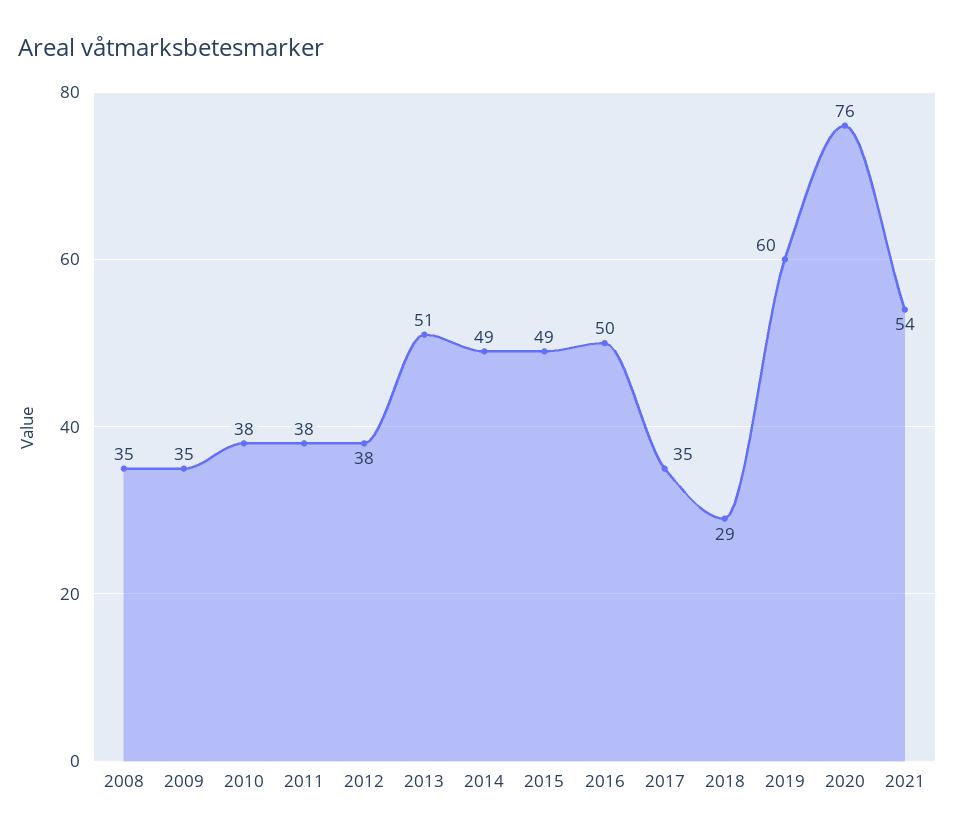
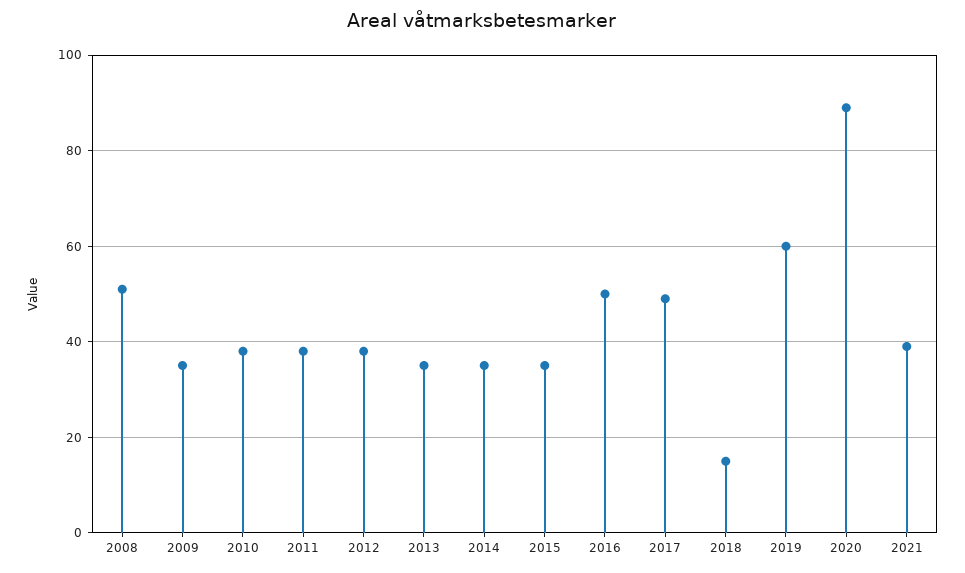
  {
-   "2008": 35,
+   "2008": 50,
    "2009": 35,
    "2010": 38,
    "2011": 38,
    "2012": 38,
-   "2013": 51,
+   "2013": 35,
-   "2014": 49,
+   "2014": 35,
-   "2015": 49,
+   "2015": 35,
    "2016": 50,
-   "2017": 35,
+   "2017": 50,
-   "2018": 29,
+   "2018": 15,
    "2019": 60,
-   "2020": 76,
+   "2020": 90,
-   "2021": 54
+   "2021": 40
  }

